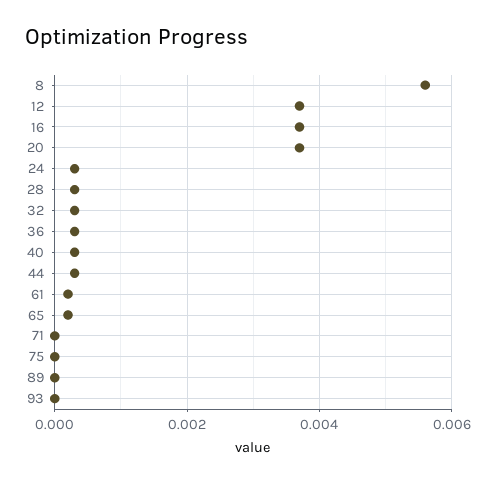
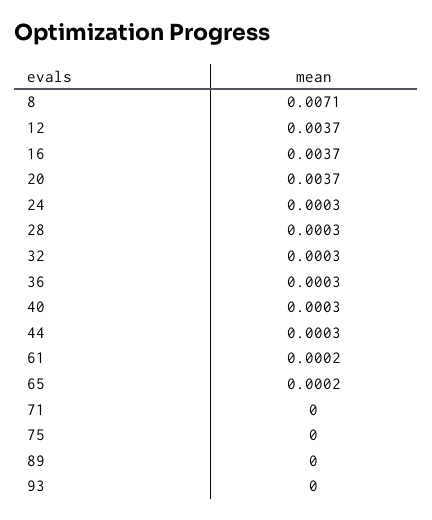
  {
-   "8": 0.0055,
+   "8": 0.0071,
    "12": 0.0037,
    "16": 0.0037,
    "20": 0.0037,
    "24": 0.0003,
    "28": 0.0003,
    "32": 0.0003,
    "36": 0.0003,
    "40": 0.0003,
    "44": 0.0003,
    "61": 0.0002,
    "65": 0.0002,
    "71": 0,
    "75": 0,
    "89": 0,
    "93": 0
  }

